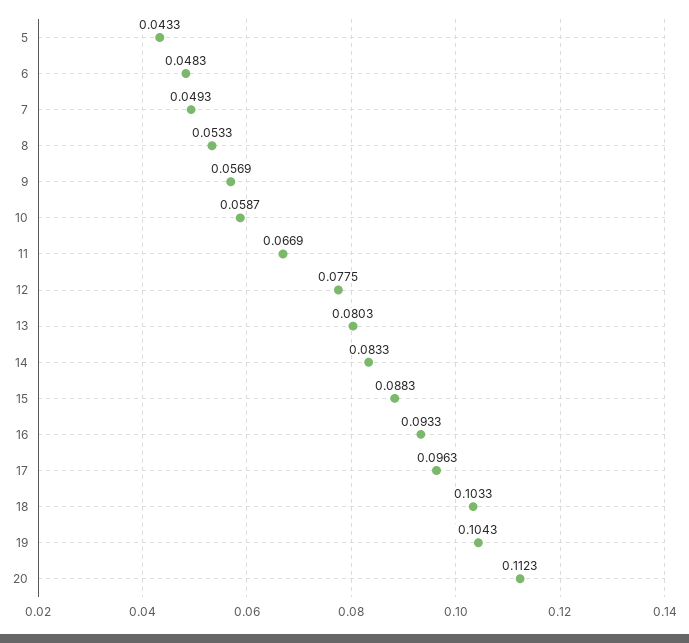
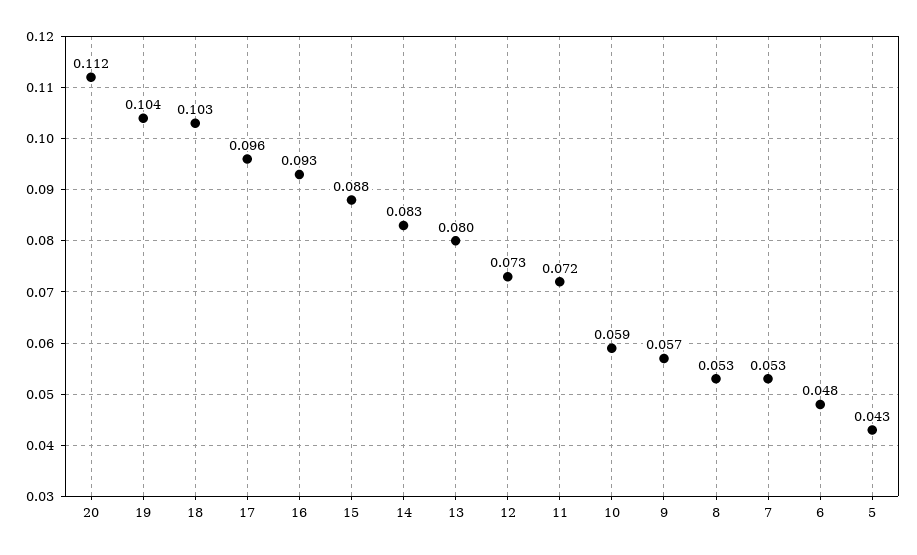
  {
    "5": 0.0433,
    "6": 0.0483,
-   "7": 0.0493,
+   "7": 0.053,
    "8": 0.0533,
    "9": 0.0569,
    "10": 0.0587,
-   "11": 0.0669,
+   "11": 0.072,
-   "12": 0.0775,
+   "12": 0.073,
    "13": 0.0803,
    "14": 0.0833,
    "15": 0.0883,
    "16": 0.0933,
    "17": 0.0963,
    "18": 0.1033,
    "19": 0.1043,
    "20": 0.1123
  }

